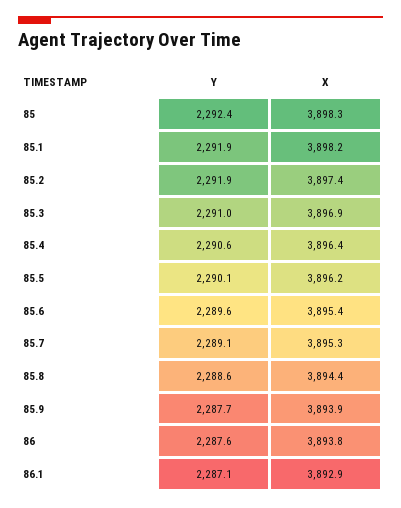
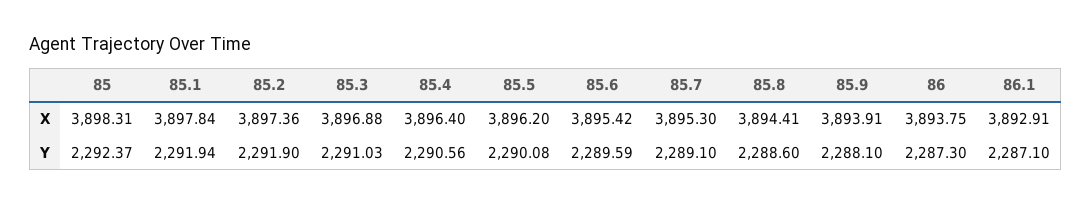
  {
    "Y": {
      "85": 2292.37,
      "85.1": 2291.94,
      "85.2": 2291.9,
      "85.3": 2291.03,
      "85.4": 2290.56,
      "85.5": 2290.08,
      "85.6": 2289.59,
      "85.7": 2289.1,
      "85.8": 2288.6,
-     "85.9": 2287.7,
+     "85.9": 2288.1,
-     "86": 2287.6,
+     "86": 2287.3,
      "86.1": 2287.1
    },
    "X": {
      "85": 3898.31,
-     "85.1": 3898.2,
+     "85.1": 3897.84,
      "85.2": 3897.36,
      "85.3": 3896.88,
      "85.4": 3896.4,
      "85.5": 3896.2,
      "85.6": 3895.42,
      "85.7": 3895.3,
      "85.8": 3894.41,
      "85.9": 3893.91,
      "86": 3893.75,
      "86.1": 3892.91
    }
  }

